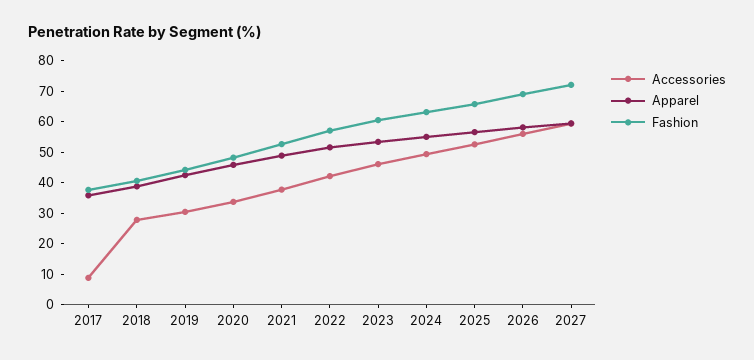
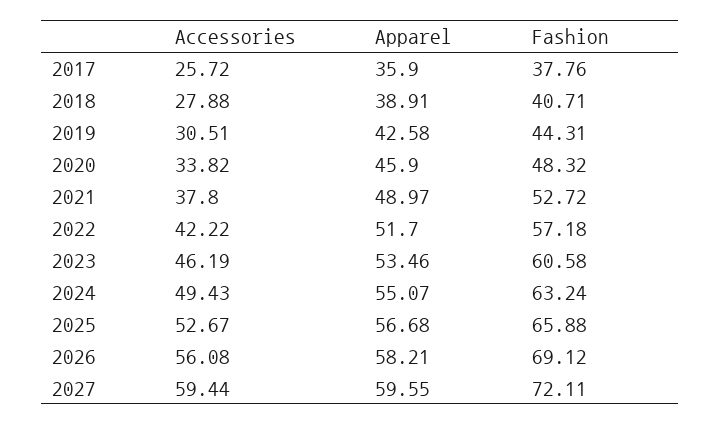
  {
    "Accessories": {
-     "2017": 10,
+     "2017": 25.72,
      "2018": 27.88,
      "2019": 30.51,
      "2020": 33.82,
      "2021": 37.8,
      "2022": 42.22,
      "2023": 46.19,
      "2024": 49.43,
      "2025": 52.67,
      "2026": 56.08,
      "2027": 59.44
    },
    "Apparel": {
      "2017": 35.9,
      "2018": 38.91,
      "2019": 42.58,
      "2020": 45.9,
      "2021": 48.97,
      "2022": 51.7,
      "2023": 53.46,
      "2024": 55.07,
      "2025": 56.68,
      "2026": 58.21,
      "2027": 59.55
    },
    "Fashion": {
      "2017": 37.76,
      "2018": 40.71,
      "2019": 44.31,
      "2020": 48.32,
      "2021": 52.72,
      "2022": 57.18,
      "2023": 60.58,
      "2024": 63.24,
      "2025": 65.88,
      "2026": 69.12,
      "2027": 72.11
    }
  }

